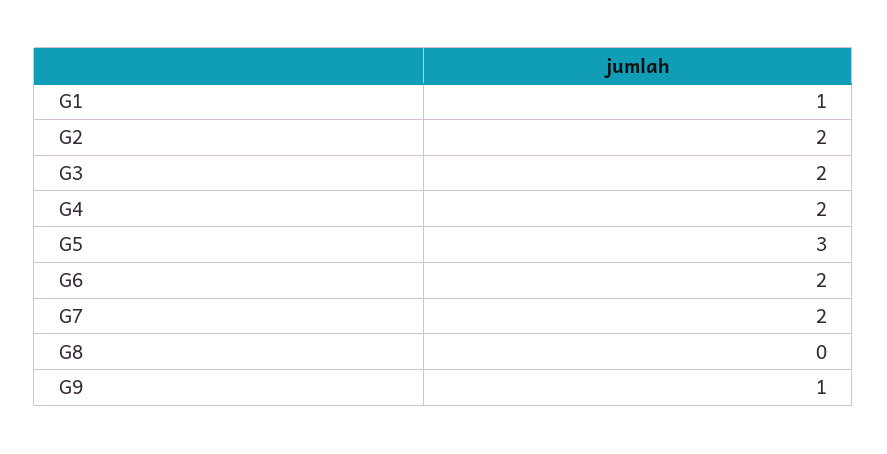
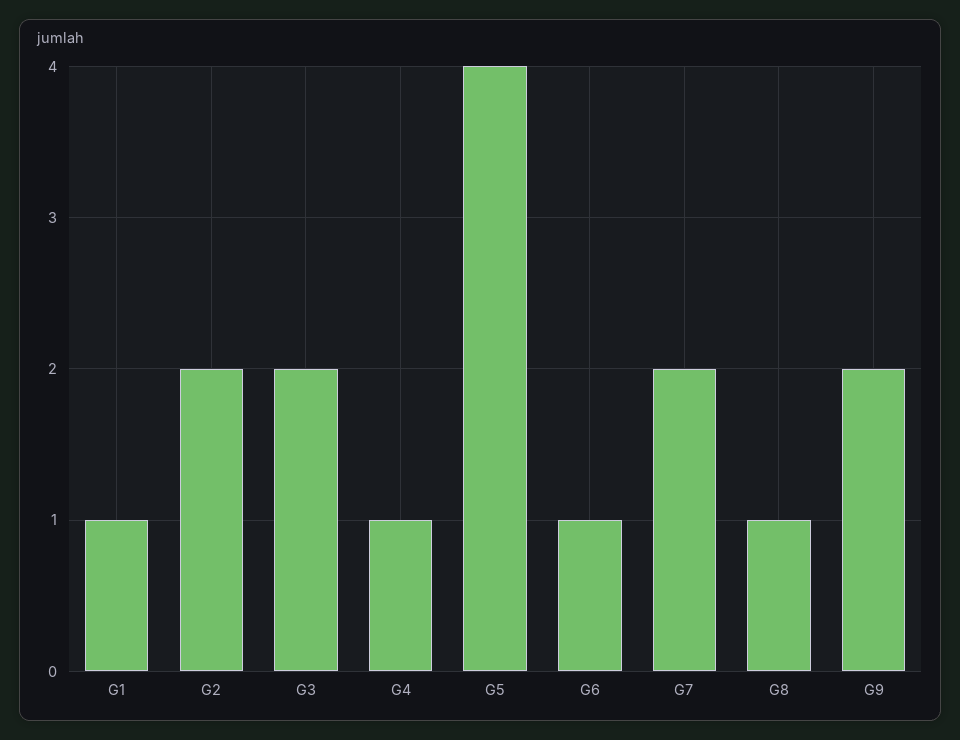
  {
    "G1": 1,
    "G2": 2,
    "G3": 2,
-   "G4": 2,
+   "G4": 1,
-   "G5": 3,
+   "G5": 4,
-   "G6": 2,
+   "G6": 1,
    "G7": 2,
-   "G8": 0,
+   "G8": 1,
-   "G9": 1
+   "G9": 2
  }

